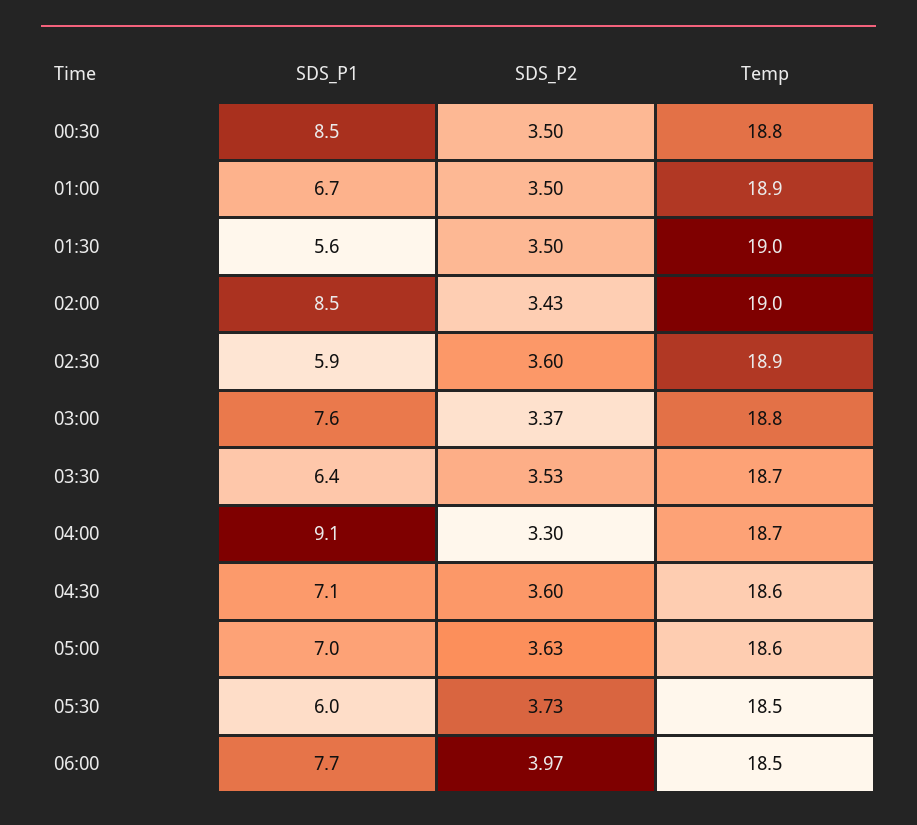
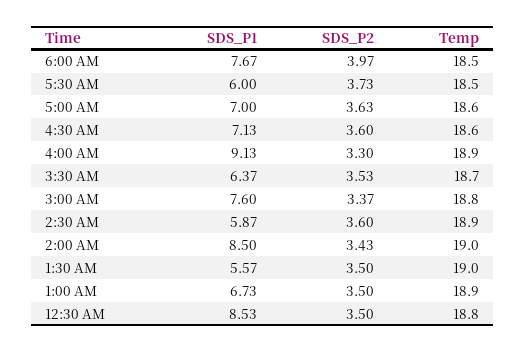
  {
    "SDS_P1": {
      "00:30": 8.53,
      "01:00": 6.73,
      "01:30": 5.57,
      "02:00": 8.5,
      "02:30": 5.87,
      "03:00": 7.6,
      "03:30": 6.37,
      "04:00": 9.13,
      "04:30": 7.13,
      "05:00": 7,
      "05:30": 6,
      "06:00": 7.67
    },
    "SDS_P2": {
      "00:30": 3.5,
      "01:00": 3.5,
      "01:30": 3.5,
      "02:00": 3.43,
      "02:30": 3.6,
      "03:00": 3.37,
      "03:30": 3.53,
      "04:00": 3.3,
      "04:30": 3.6,
      "05:00": 3.63,
      "05:30": 3.73,
      "06:00": 3.97
    },
    "Temp": {
      "00:30": 18.8,
      "01:00": 18.9,
      "01:30": 19,
      "02:00": 19,
      "02:30": 18.9,
      "03:00": 18.8,
      "03:30": 18.7,
-     "04:00": 18.7,
+     "04:00": 18.9,
      "04:30": 18.6,
      "05:00": 18.6,
      "05:30": 18.5,
      "06:00": 18.5
    }
  }

